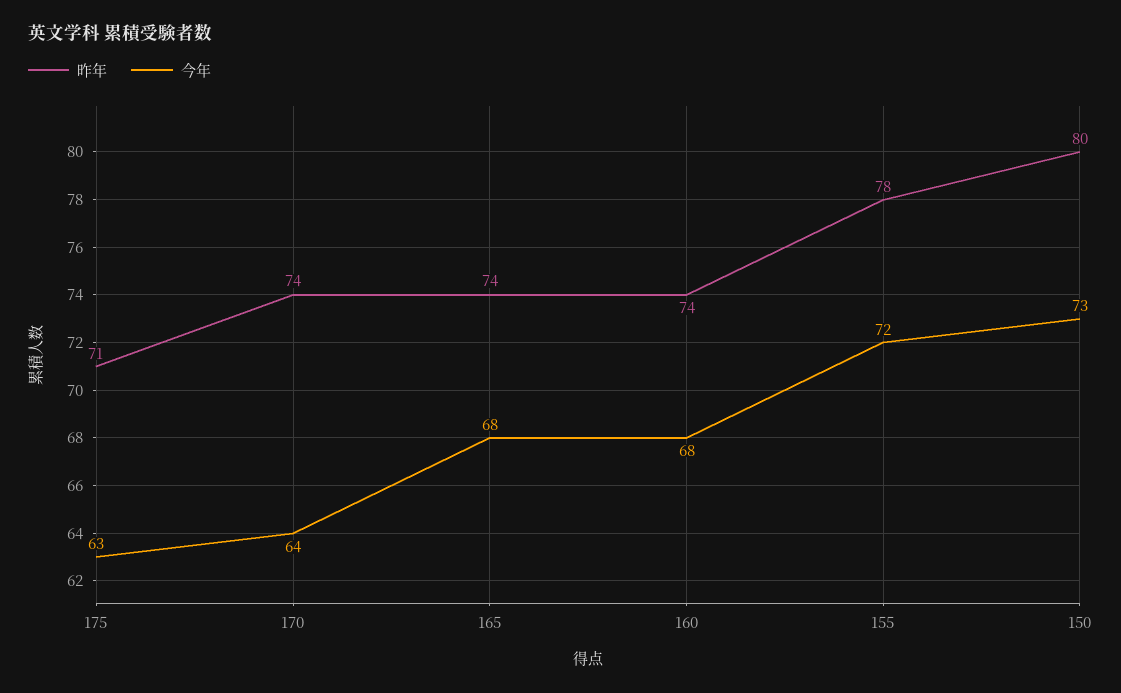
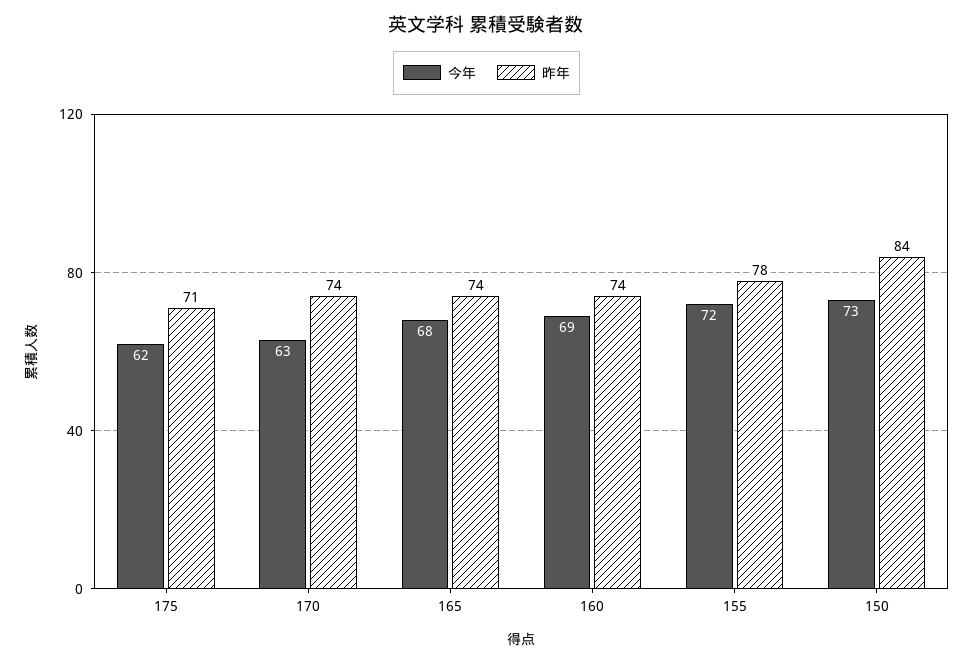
  {
    "昨年": {
      "175": 71,
      "170": 74,
      "165": 74,
      "160": 74,
      "155": 78,
-     "150": 80
+     "150": 84
    },
    "今年": {
-     "175": 63,
+     "175": 62,
-     "170": 64,
+     "170": 63,
      "165": 68,
-     "160": 68,
+     "160": 69,
      "155": 72,
      "150": 73
    }
  }

